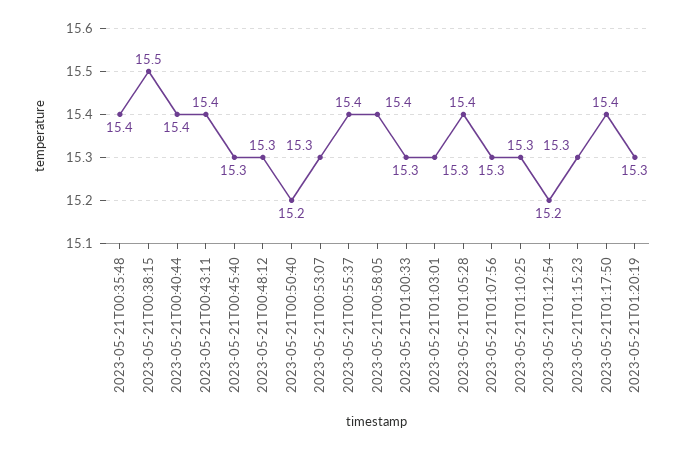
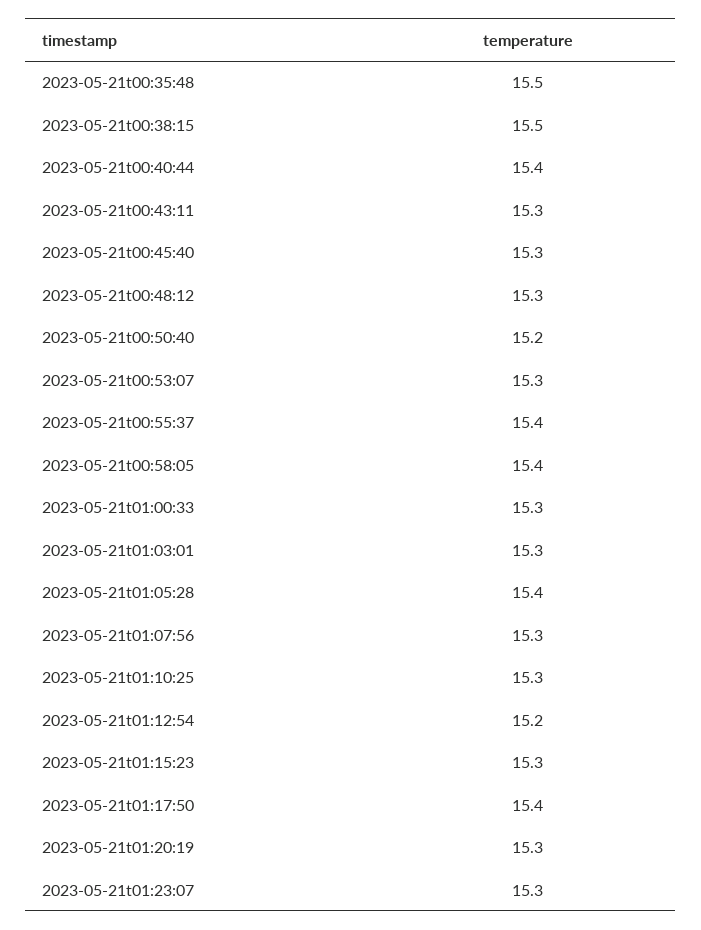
  {
-   "2023-05-21T00:35:48": 15.4,
+   "2023-05-21T00:35:48": 15.5,
    "2023-05-21T00:38:15": 15.5,
    "2023-05-21T00:40:44": 15.4,
-   "2023-05-21T00:43:11": 15.4,
+   "2023-05-21T00:43:11": 15.3,
    "2023-05-21T00:45:40": 15.3,
    "2023-05-21T00:48:12": 15.3,
    "2023-05-21T00:50:40": 15.2,
    "2023-05-21T00:53:07": 15.3,
    "2023-05-21T00:55:37": 15.4,
    "2023-05-21T00:58:05": 15.4,
    "2023-05-21T01:00:33": 15.3,
    "2023-05-21T01:03:01": 15.3,
    "2023-05-21T01:05:28": 15.4,
    "2023-05-21T01:07:56": 15.3,
    "2023-05-21T01:10:25": 15.3,
    "2023-05-21T01:12:54": 15.2,
    "2023-05-21T01:15:23": 15.3,
    "2023-05-21T01:17:50": 15.4,
-   "2023-05-21T01:20:19": 15.3
+   "2023-05-21T01:20:19": 15.3,
+   "2023-05-21t01:23:07": 15.3
  }

